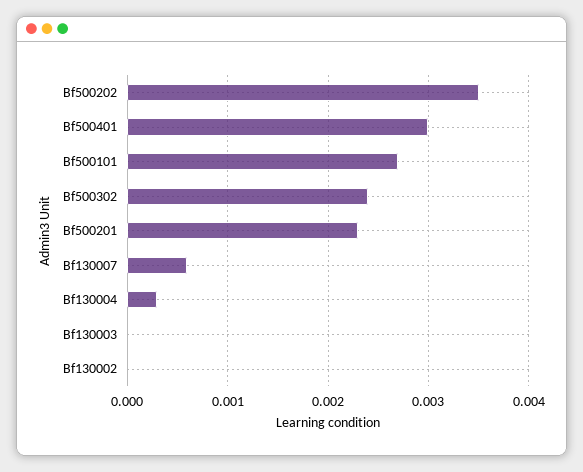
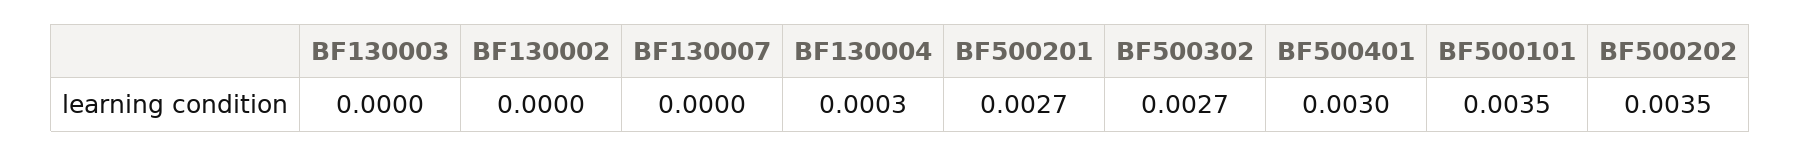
  {
    "Bf500202": 0.0035,
    "Bf500401": 0.003,
-   "Bf500101": 0.0027,
+   "Bf500101": 0.0035,
-   "Bf500302": 0.0024,
+   "Bf500302": 0.0027,
-   "Bf500201": 0.0023,
+   "Bf500201": 0.0027,
-   "Bf130007": 0.0006,
+   "Bf130007": 0,
    "Bf130004": 0.0003,
    "Bf130003": 0,
    "Bf130002": 0
  }

